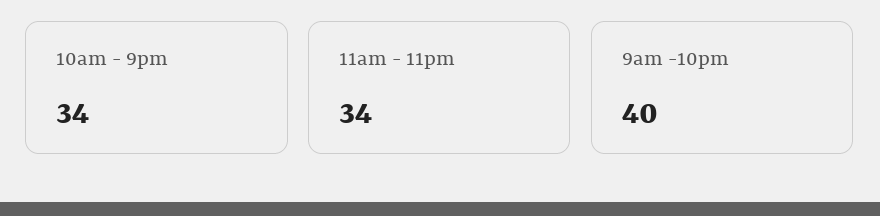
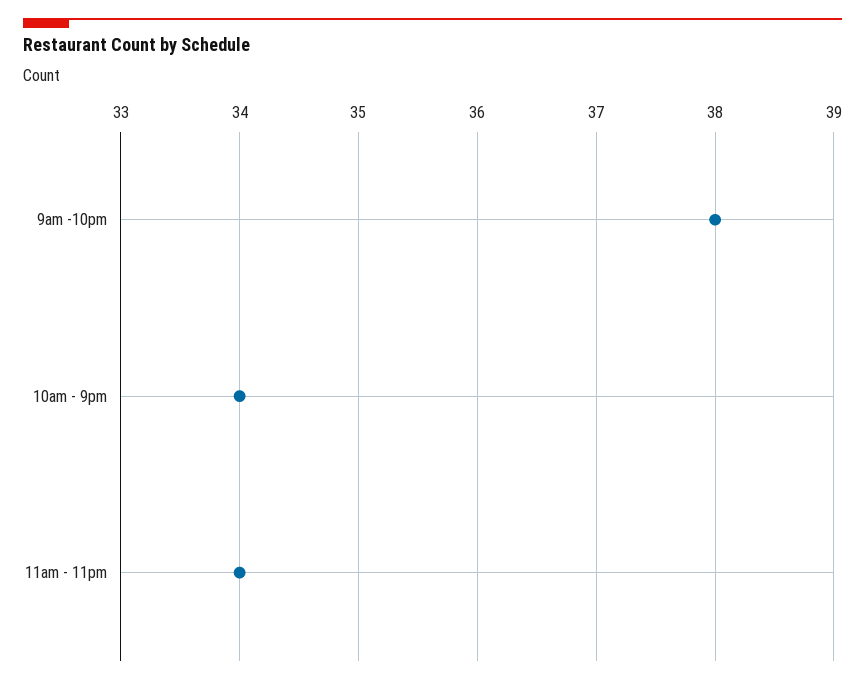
  {
    "10am - 9pm": 34,
    "11am - 11pm": 34,
-   "9am -10pm": 40
+   "9am -10pm": 38
  }

